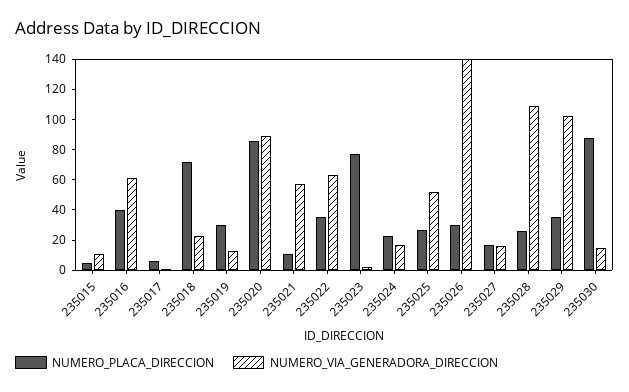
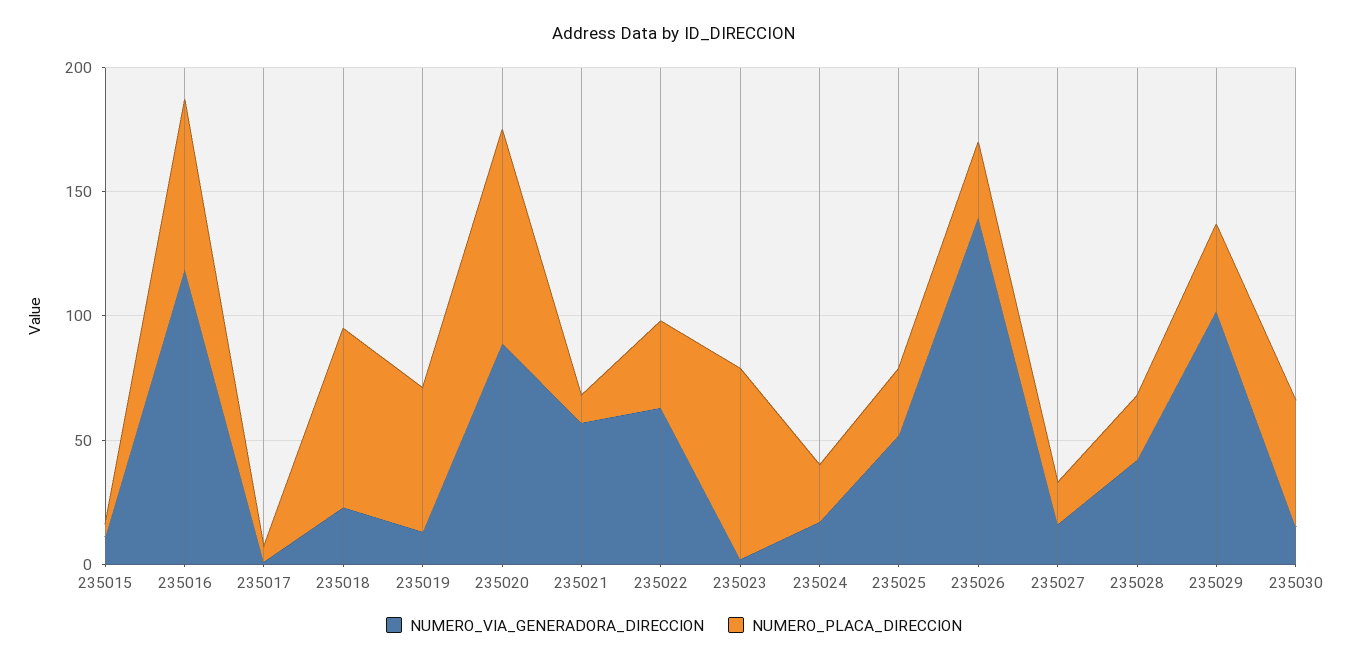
  {
    "NUMERO_PLACA_DIRECCION": {
      "235015": 10,
-     "235016": 40,
+     "235016": 70,
      "235017": 10,
      "235018": 70,
-     "235019": 30,
+     "235019": 60,
      "235020": 90,
      "235021": 10,
      "235022": 40,
      "235023": 80,
      "235024": 20,
      "235025": 30,
      "235026": 30,
      "235027": 20,
      "235028": 30,
      "235029": 40,
-     "235030": 90
+     "235030": 50
    },
    "NUMERO_VIA_GENERADORA_DIRECCION": {
      "235015": 10,
-     "235016": 60,
+     "235016": 120,
      "235017": 0,
      "235018": 20,
      "235019": 10,
      "235020": 90,
      "235021": 60,
      "235022": 60,
      "235023": 0,
      "235024": 20,
      "235025": 50,
      "235026": 140,
      "235027": 20,
-     "235028": 110,
+     "235028": 40,
      "235029": 100,
      "235030": 20
    }
  }

